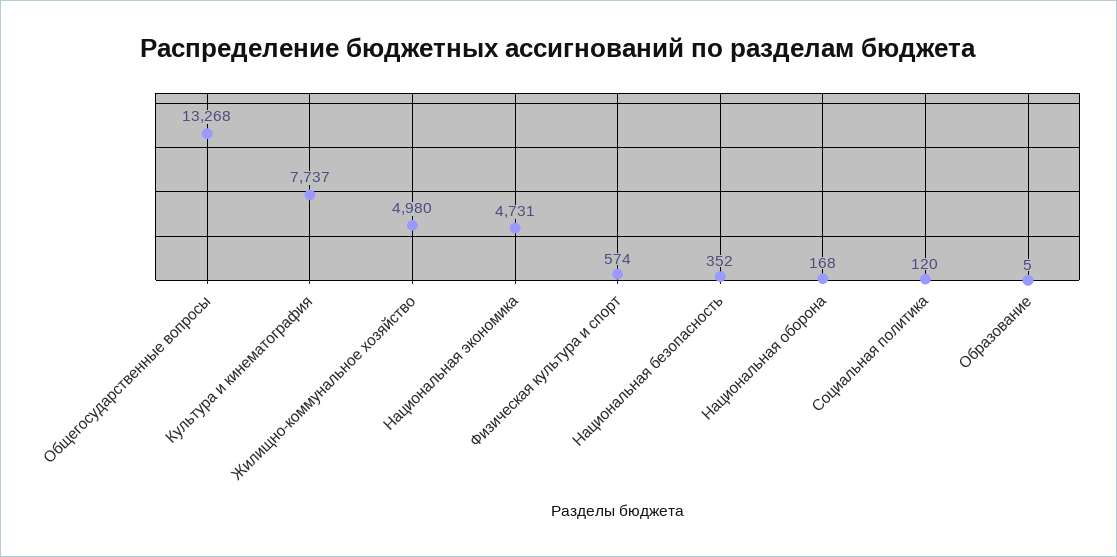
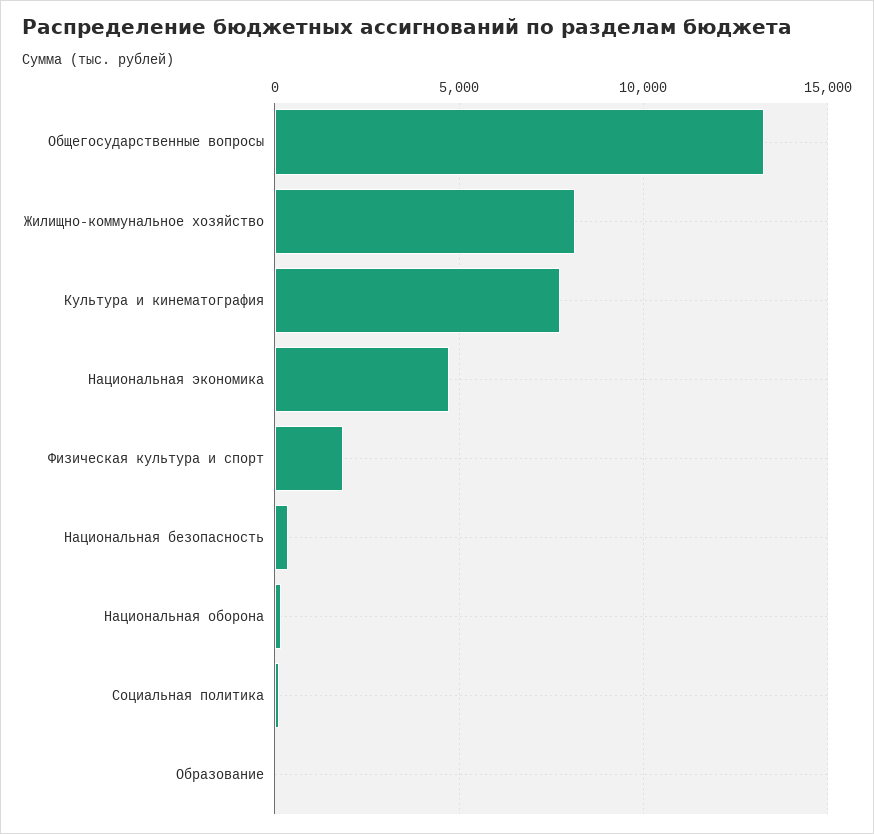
  {
    "Общегосударственные вопросы": 13268,
    "Культура и кинематография": 7737,
-   "Жилищно-коммунальное хозяйство": 4980,
+   "Жилищно-коммунальное хозяйство": 8000,
    "Национальная экономика": 4731,
-   "Физическая культура и спорт": 574,
+   "Физическая культура и спорт": 2000,
    "Национальная безопасность": 352,
    "Национальная оборона": 168,
    "Социальная политика": 120,
    "Образование": 5
  }

